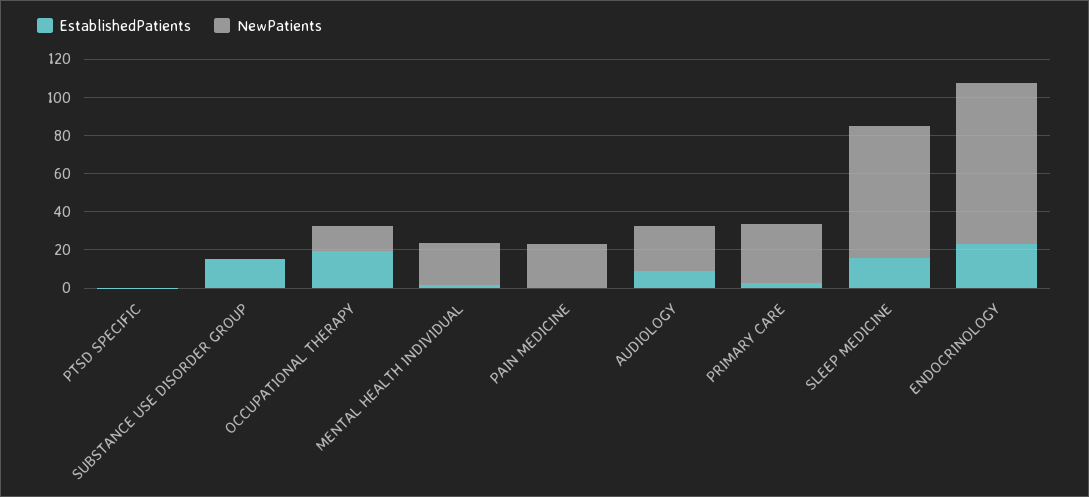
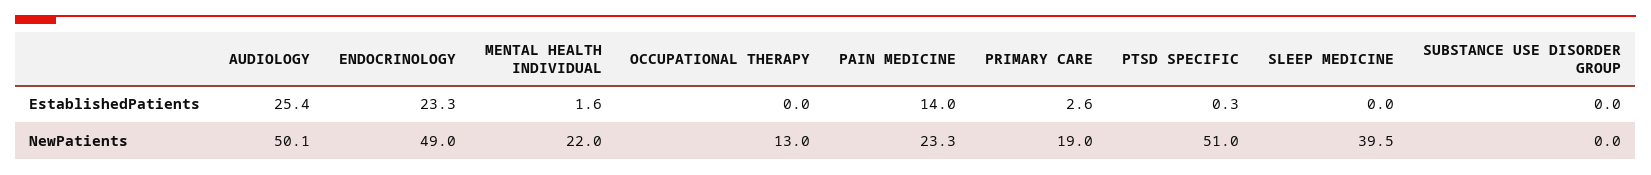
  {
    "EstablishedPatients": {
      "PTSD SPECIFIC": 0.3,
-     "SUBSTANCE USE DISORDER GROUP": 15,
+     "SUBSTANCE USE DISORDER GROUP": 0,
-     "OCCUPATIONAL THERAPY": 20,
+     "OCCUPATIONAL THERAPY": 0,
      "MENTAL HEALTH INDIVIDUAL": 1.6,
-     "PAIN MEDICINE": 0,
+     "PAIN MEDICINE": 14,
-     "AUDIOLOGY": 10,
+     "AUDIOLOGY": 25.4,
      "PRIMARY CARE": 2.6,
-     "SLEEP MEDICINE": 15,
+     "SLEEP MEDICINE": 0,
      "ENDOCRINOLOGY": 23.3
    },
    "NewPatients": {
-     "PTSD SPECIFIC": 0,
+     "PTSD SPECIFIC": 51,
      "SUBSTANCE USE DISORDER GROUP": 0,
      "OCCUPATIONAL THERAPY": 13,
      "MENTAL HEALTH INDIVIDUAL": 22,
      "PAIN MEDICINE": 23.3,
-     "AUDIOLOGY": 25,
+     "AUDIOLOGY": 50.1,
-     "PRIMARY CARE": 30,
+     "PRIMARY CARE": 19,
-     "SLEEP MEDICINE": 70,
+     "SLEEP MEDICINE": 39.5,
-     "ENDOCRINOLOGY": 85
+     "ENDOCRINOLOGY": 49
    }
  }

